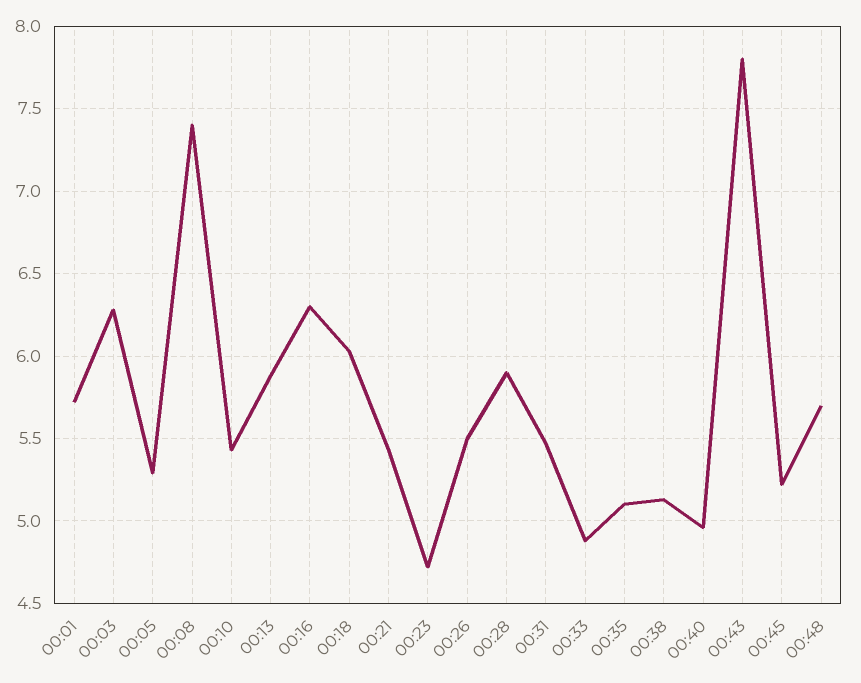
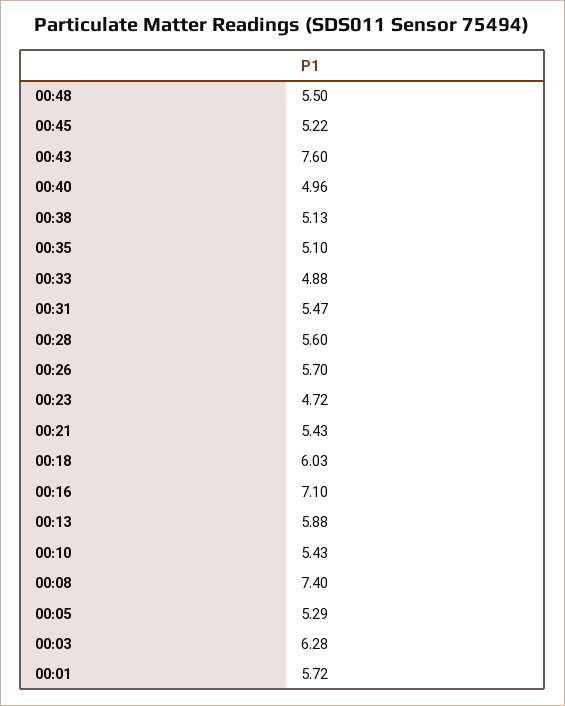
  {
    "00:01": 5.72,
    "00:03": 6.28,
    "00:05": 5.29,
    "00:08": 7.4,
    "00:10": 5.43,
    "00:13": 5.88,
-   "00:16": 6.3,
+   "00:16": 7.1,
    "00:18": 6.03,
    "00:21": 5.43,
    "00:23": 4.72,
-   "00:26": 5.5,
+   "00:26": 5.7,
-   "00:28": 5.9,
+   "00:28": 5.6,
    "00:31": 5.47,
    "00:33": 4.88,
    "00:35": 5.1,
    "00:38": 5.13,
    "00:40": 4.96,
-   "00:43": 7.8,
+   "00:43": 7.6,
    "00:45": 5.22,
-   "00:48": 5.7
+   "00:48": 5.5
  }

